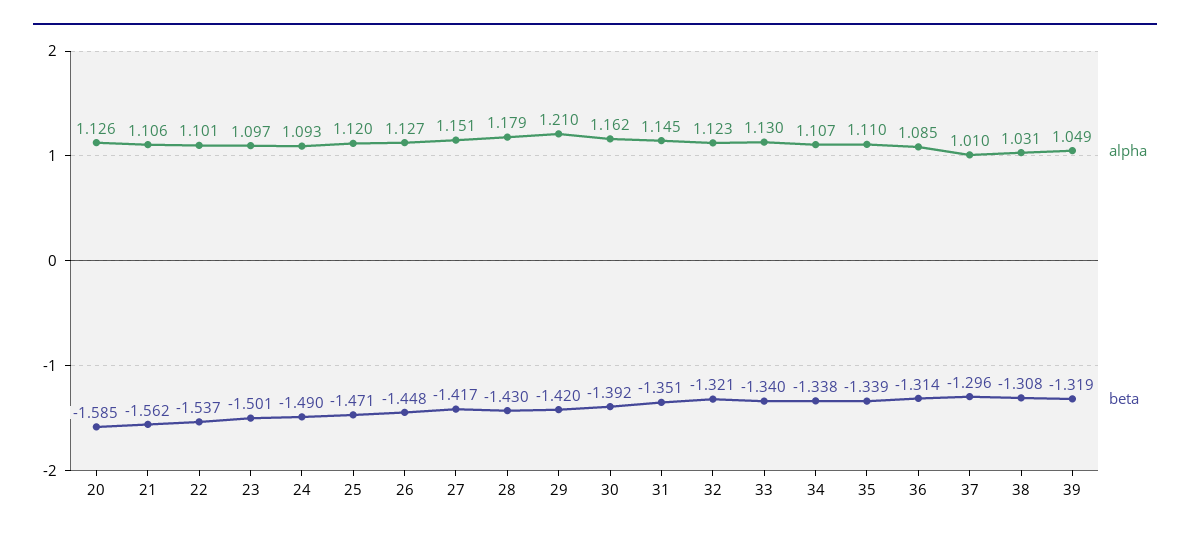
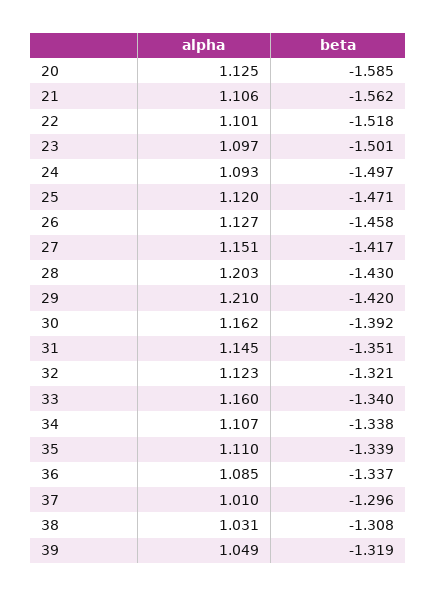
  {
    "alpha": {
-     "20": 1.126,
+     "20": 1.125,
      "21": 1.106,
      "22": 1.101,
      "23": 1.097,
      "24": 1.093,
      "25": 1.12,
      "26": 1.127,
      "27": 1.151,
-     "28": 1.179,
+     "28": 1.203,
      "29": 1.21,
      "30": 1.162,
      "31": 1.145,
      "32": 1.123,
-     "33": 1.13,
+     "33": 1.16,
      "34": 1.107,
      "35": 1.11,
      "36": 1.085,
      "37": 1.01,
      "38": 1.031,
      "39": 1.049
    },
    "beta": {
      "20": -1.585,
      "21": -1.562,
-     "22": -1.537,
+     "22": -1.518,
      "23": -1.501,
-     "24": -1.49,
+     "24": -1.497,
      "25": -1.471,
-     "26": -1.448,
+     "26": -1.458,
      "27": -1.417,
      "28": -1.43,
      "29": -1.42,
      "30": -1.392,
      "31": -1.351,
      "32": -1.321,
      "33": -1.34,
      "34": -1.338,
      "35": -1.339,
-     "36": -1.314,
+     "36": -1.337,
      "37": -1.296,
      "38": -1.308,
      "39": -1.319
    }
  }

